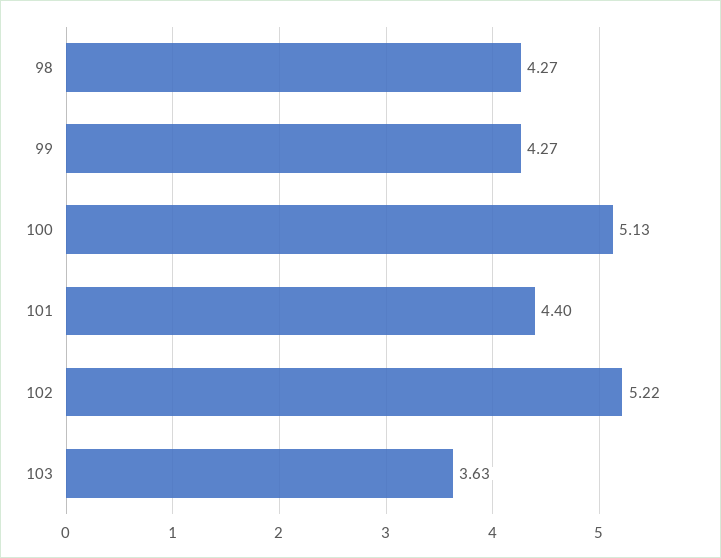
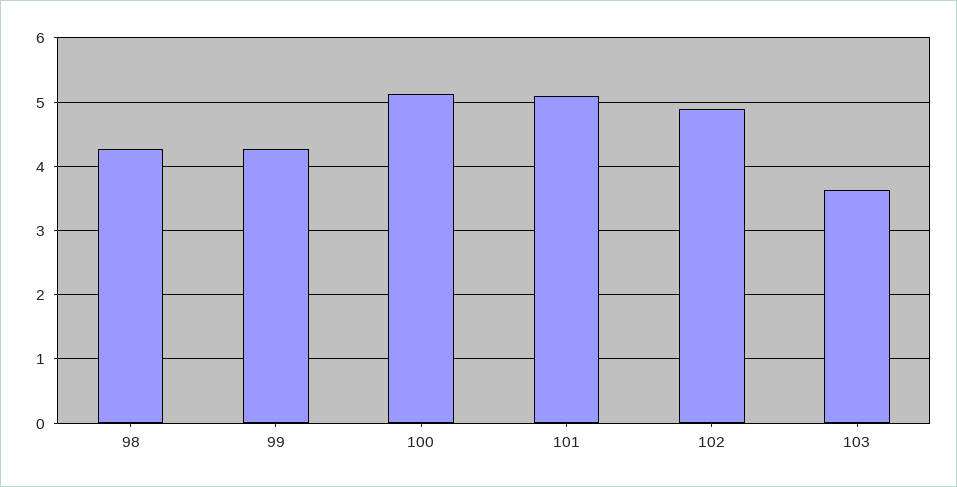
  {
    "98": 4.27,
    "99": 4.27,
    "100": 5.13,
-   "101": 4.4,
+   "101": 5.1,
-   "102": 5.22,
+   "102": 4.9,
    "103": 3.63
  }

